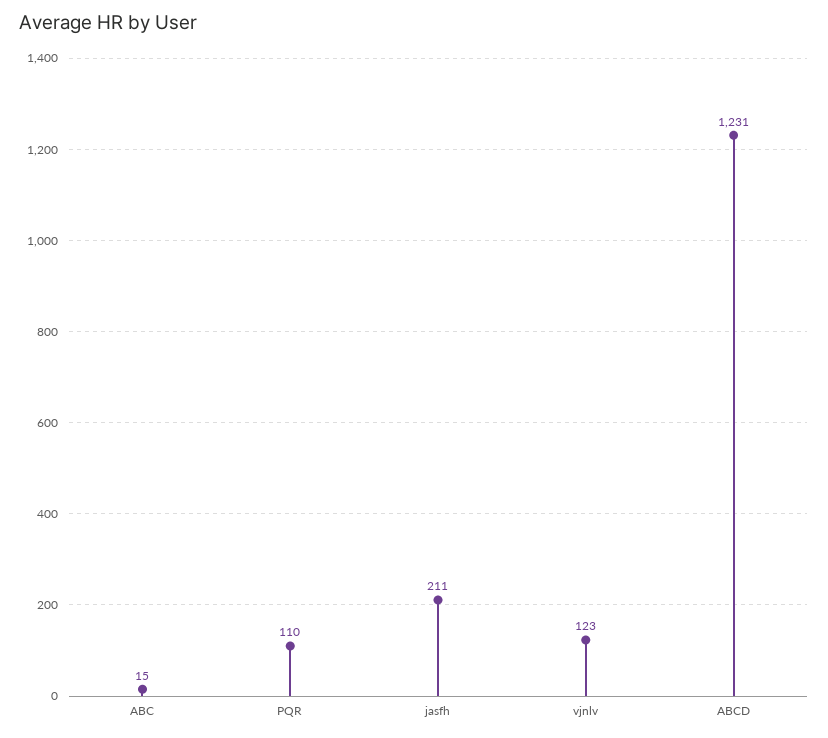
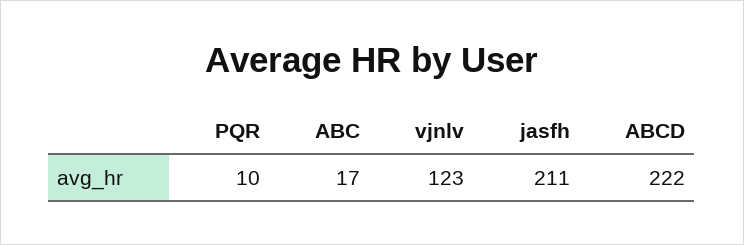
  {
-   "ABC": 15,
+   "ABC": 17,
-   "PQR": 110,
+   "PQR": 10,
    "jasfh": 211,
    "vjnlv": 123,
-   "ABCD": 1231
+   "ABCD": 222
  }

